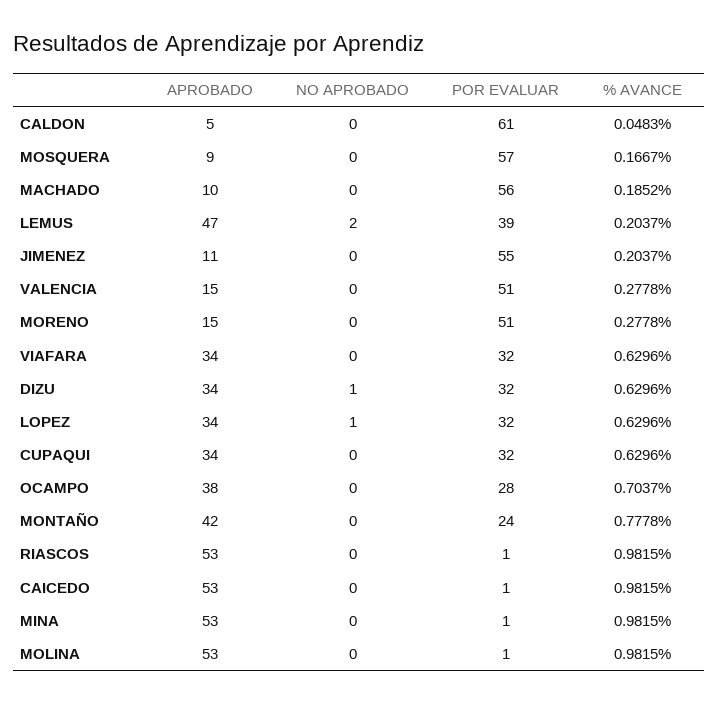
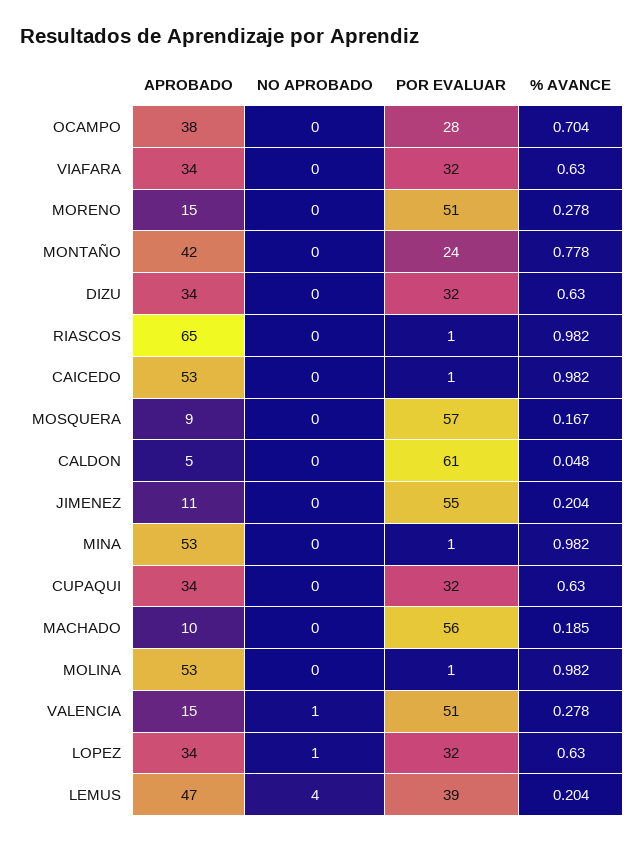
  {
    "APROBADO": {
      "CALDON": 5,
      "MOSQUERA": 9,
      "MACHADO": 10,
      "LEMUS": 47,
      "JIMENEZ": 11,
      "VALENCIA": 15,
      "MORENO": 15,
      "VIAFARA": 34,
      "DIZU": 34,
      "LOPEZ": 34,
      "CUPAQUI": 34,
      "OCAMPO": 38,
      "MONTAÑO": 42,
-     "RIASCOS": 53,
+     "RIASCOS": 65,
      "CAICEDO": 53,
      "MINA": 53,
      "MOLINA": 53
    },
    "NO APROBADO": {
      "CALDON": 0,
      "MOSQUERA": 0,
      "MACHADO": 0,
-     "LEMUS": 2,
+     "LEMUS": 4,
      "JIMENEZ": 0,
-     "VALENCIA": 0,
+     "VALENCIA": 1,
      "MORENO": 0,
      "VIAFARA": 0,
-     "DIZU": 1,
+     "DIZU": 0,
      "LOPEZ": 1,
      "CUPAQUI": 0,
      "OCAMPO": 0,
      "MONTAÑO": 0,
      "RIASCOS": 0,
      "CAICEDO": 0,
      "MINA": 0,
      "MOLINA": 0
    },
    "POR EVALUAR": {
      "CALDON": 61,
      "MOSQUERA": 57,
      "MACHADO": 56,
      "LEMUS": 39,
      "JIMENEZ": 55,
      "VALENCIA": 51,
      "MORENO": 51,
      "VIAFARA": 32,
      "DIZU": 32,
      "LOPEZ": 32,
      "CUPAQUI": 32,
      "OCAMPO": 28,
      "MONTAÑO": 24,
      "RIASCOS": 1,
      "CAICEDO": 1,
      "MINA": 1,
      "MOLINA": 1
    },
    "% AVANCE": {
      "CALDON": 0.0483,
      "MOSQUERA": 0.1667,
      "MACHADO": 0.1852,
      "LEMUS": 0.2037,
      "JIMENEZ": 0.2037,
      "VALENCIA": 0.2778,
      "MORENO": 0.2778,
      "VIAFARA": 0.6296,
      "DIZU": 0.6296,
      "LOPEZ": 0.6296,
      "CUPAQUI": 0.6296,
      "OCAMPO": 0.7037,
      "MONTAÑO": 0.7778,
      "RIASCOS": 0.9815,
      "CAICEDO": 0.9815,
      "MINA": 0.9815,
      "MOLINA": 0.9815
    }
  }

